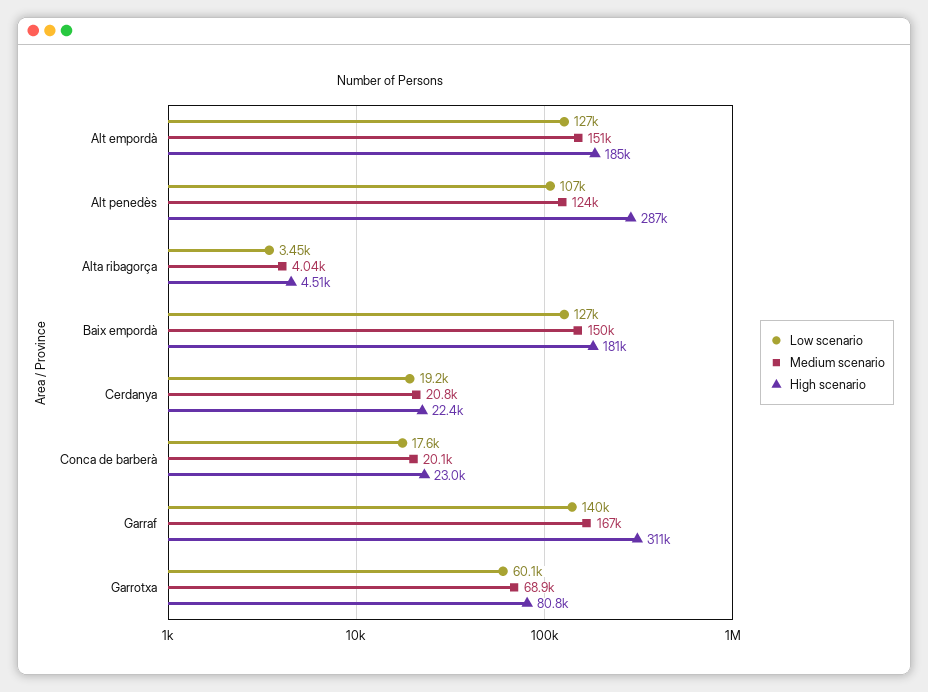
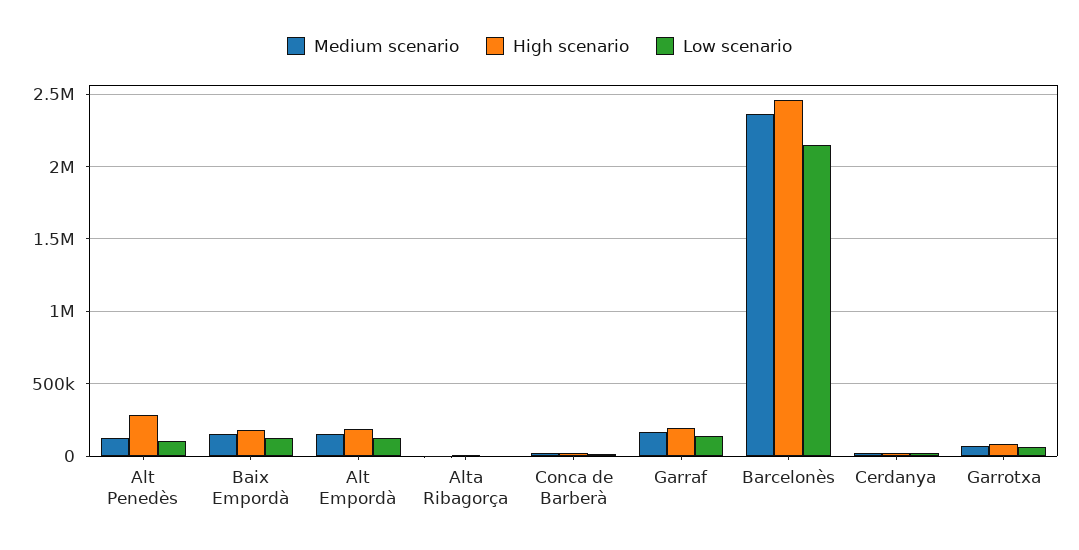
  {
    "Low scenario": {
      "Alt empordà": 127000,
      "Alt penedès": 107000,
      "Alta ribagorça": 3450,
      "Baix empordà": 127000,
      "Cerdanya": 19200,
      "Conca de barberà": 17600,
      "Garraf": 140000,
-     "Garrotxa": 60100
+     "Garrotxa": 60100,
+     "Barcelonès": 2150000
    },
    "Medium scenario": {
      "Alt empordà": 151000,
      "Alt penedès": 124000,
      "Alta ribagorça": 4040,
      "Baix empordà": 150000,
      "Cerdanya": 20800,
      "Conca de barberà": 20100,
      "Garraf": 167000,
-     "Garrotxa": 68900
+     "Garrotxa": 68900,
+     "Barcelonès": 2350000
    },
    "High scenario": {
      "Alt empordà": 185000,
      "Alt penedès": 287000,
      "Alta ribagorça": 4510,
      "Baix empordà": 181000,
      "Cerdanya": 22400,
      "Conca de barberà": 23000,
-     "Garraf": 311000,
+     "Garraf": 200000,
-     "Garrotxa": 80800
+     "Garrotxa": 80800,
+     "Barcelonès": 2450000
    }
  }

